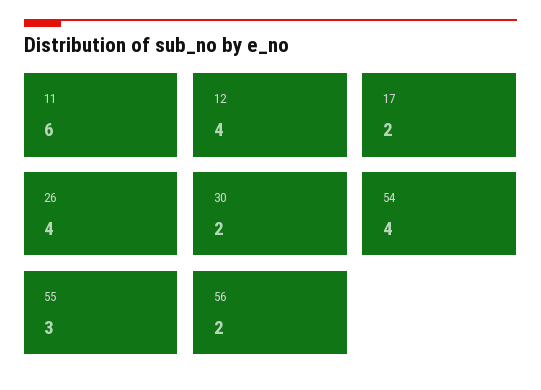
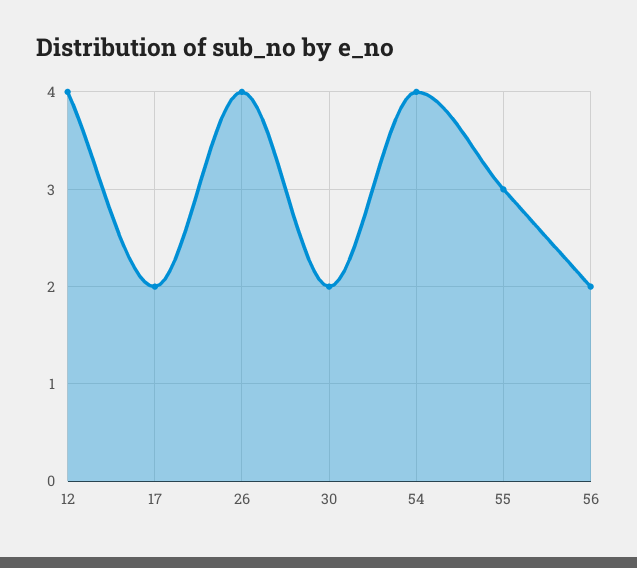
  {
-   "11": 6,
    "12": 4,
    "17": 2,
    "26": 4,
    "30": 2,
    "54": 4,
    "55": 3,
    "56": 2
  }

